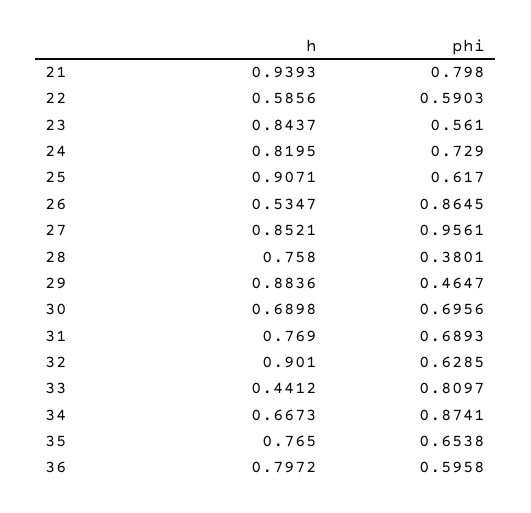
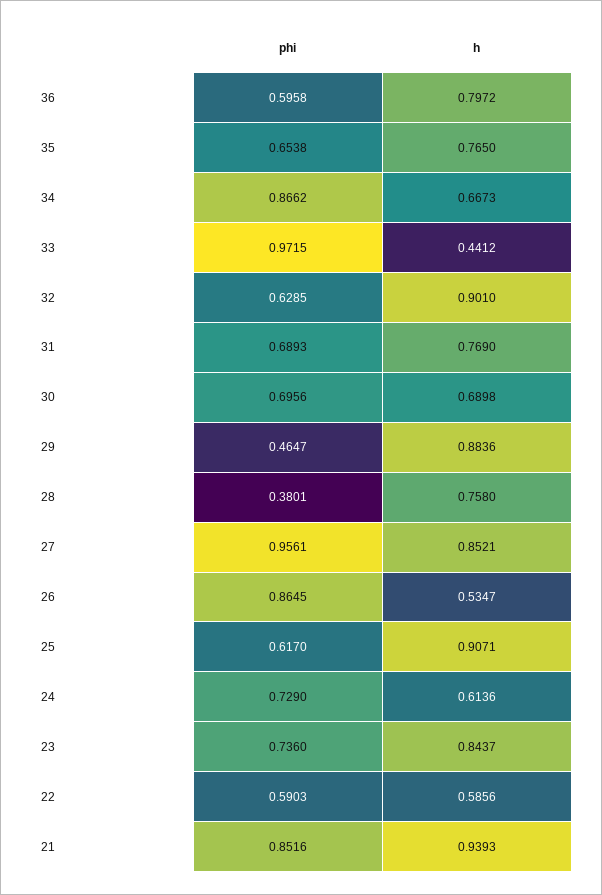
  {
    "h": {
      "21": 0.9393,
      "22": 0.5856,
      "23": 0.8437,
-     "24": 0.8195,
+     "24": 0.6136,
      "25": 0.9071,
      "26": 0.5347,
      "27": 0.8521,
      "28": 0.758,
      "29": 0.8836,
      "30": 0.6898,
      "31": 0.769,
      "32": 0.901,
      "33": 0.4412,
      "34": 0.6673,
      "35": 0.765,
      "36": 0.7972
    },
    "phi": {
-     "21": 0.798,
+     "21": 0.8516,
      "22": 0.5903,
-     "23": 0.561,
+     "23": 0.736,
      "24": 0.729,
      "25": 0.617,
      "26": 0.8645,
      "27": 0.9561,
      "28": 0.3801,
      "29": 0.4647,
      "30": 0.6956,
      "31": 0.6893,
      "32": 0.6285,
-     "33": 0.8097,
+     "33": 0.9715,
-     "34": 0.8741,
+     "34": 0.8662,
      "35": 0.6538,
      "36": 0.5958
    }
  }

